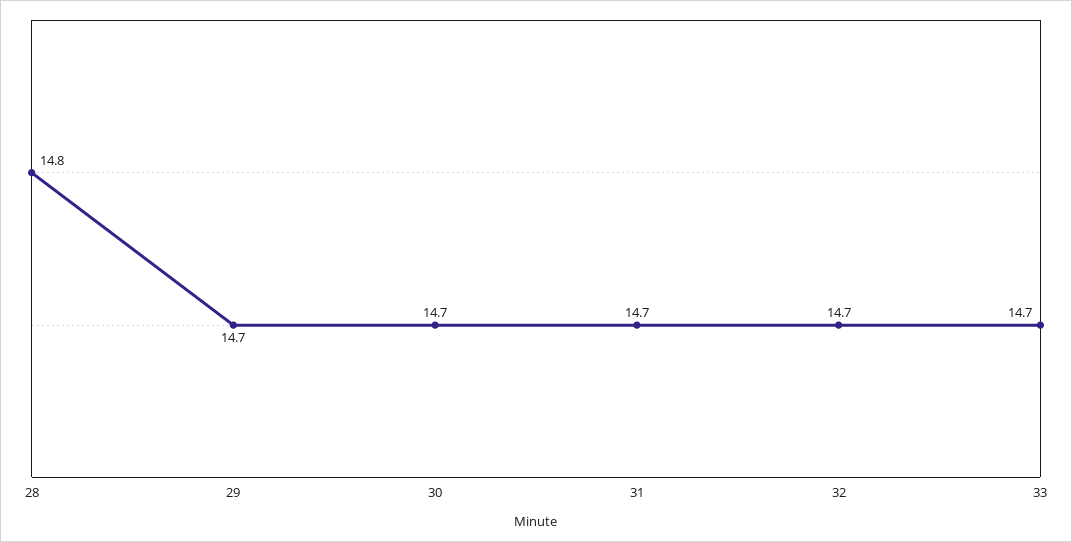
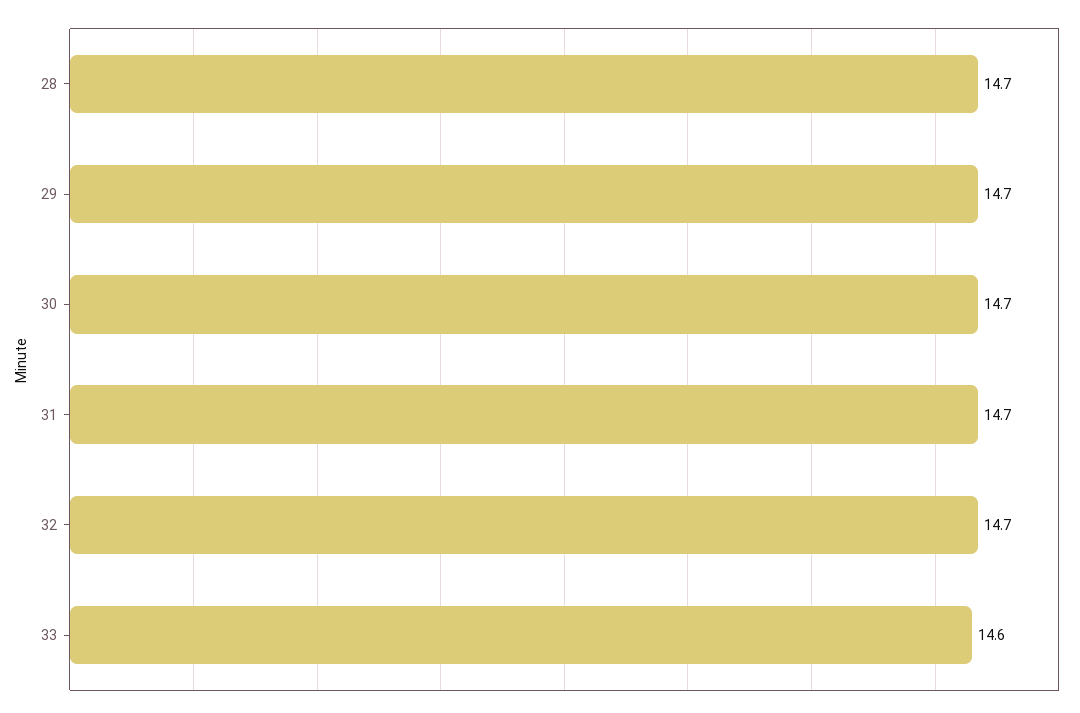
  {
-   "28": 14.8,
+   "28": 14.7,
    "29": 14.7,
    "30": 14.7,
    "31": 14.7,
    "32": 14.7,
-   "33": 14.7
+   "33": 14.6
  }

